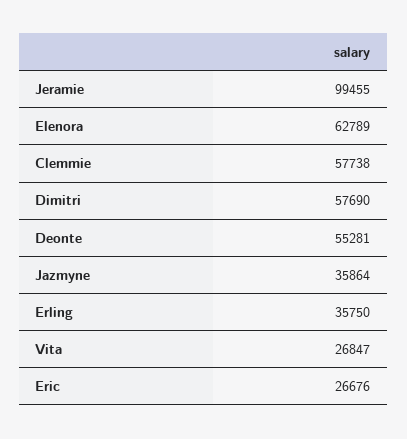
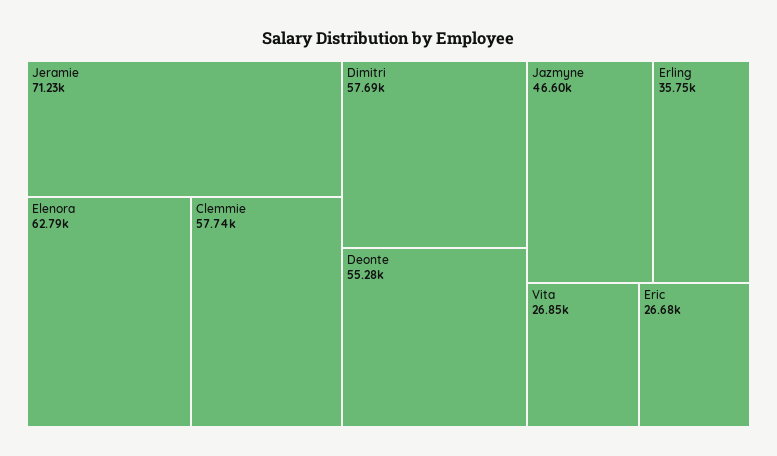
  {
-   "Jeramie": 99455,
+   "Jeramie": 71230,
    "Elenora": 62789,
    "Clemmie": 57738,
    "Dimitri": 57690,
    "Deonte": 55281,
-   "Jazmyne": 35864,
+   "Jazmyne": 46600,
    "Erling": 35750,
    "Vita": 26847,
    "Eric": 26676
  }

